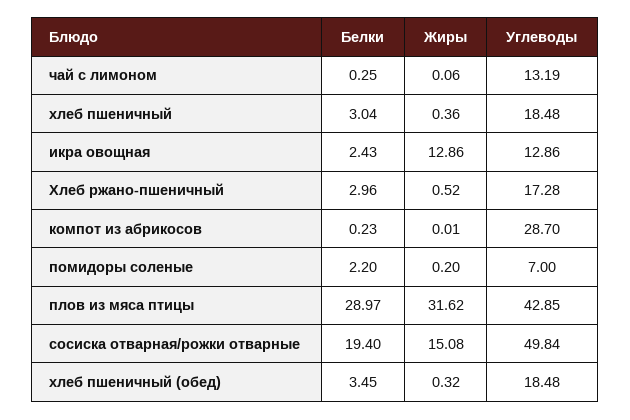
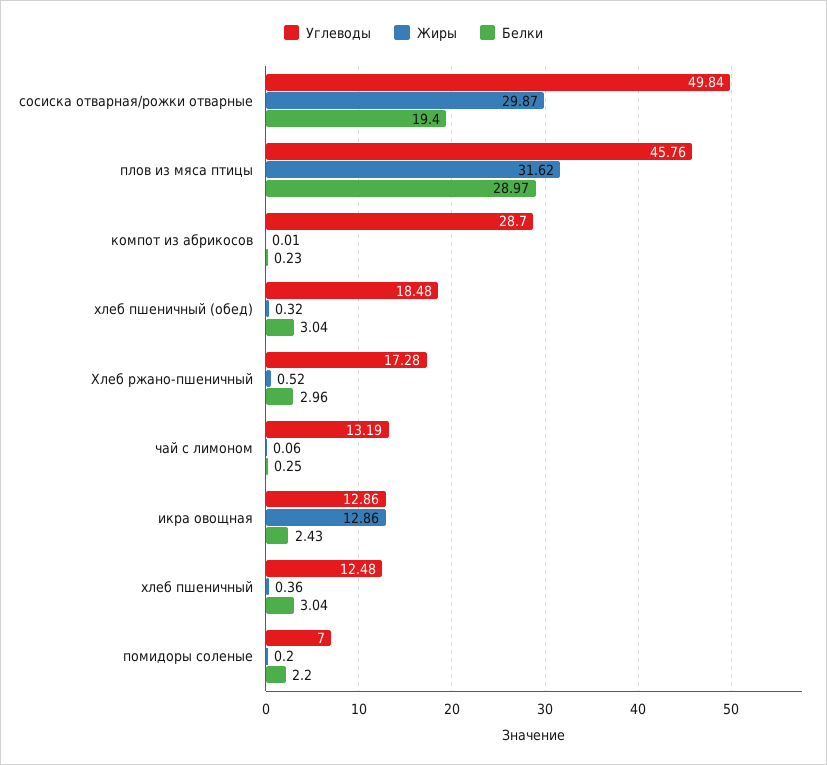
  {
    "Белки": {
      "чай с лимоном": 0.25,
      "хлеб пшеничный": 3.04,
      "икра овощная": 2.43,
      "Хлеб ржано-пшеничный": 2.96,
      "компот из абрикосов": 0.23,
      "помидоры соленые": 2.2,
      "плов из мяса птицы": 28.97,
      "сосиска отварная/рожки отварные": 19.4,
-     "хлеб пшеничный (обед)": 3.45
+     "хлеб пшеничный (обед)": 3.04
    },
    "Жиры": {
      "чай с лимоном": 0.06,
      "хлеб пшеничный": 0.36,
      "икра овощная": 12.86,
      "Хлеб ржано-пшеничный": 0.52,
      "компот из абрикосов": 0.01,
      "помидоры соленые": 0.2,
      "плов из мяса птицы": 31.62,
-     "сосиска отварная/рожки отварные": 15.08,
+     "сосиска отварная/рожки отварные": 29.87,
      "хлеб пшеничный (обед)": 0.32
    },
    "Углеводы": {
      "чай с лимоном": 13.19,
-     "хлеб пшеничный": 18.48,
+     "хлеб пшеничный": 12.48,
      "икра овощная": 12.86,
      "Хлеб ржано-пшеничный": 17.28,
      "компот из абрикосов": 28.7,
      "помидоры соленые": 7,
-     "плов из мяса птицы": 42.85,
+     "плов из мяса птицы": 45.76,
      "сосиска отварная/рожки отварные": 49.84,
      "хлеб пшеничный (обед)": 18.48
    }
  }

